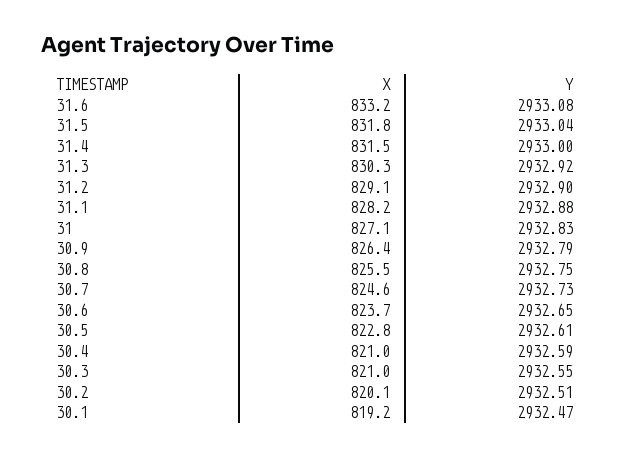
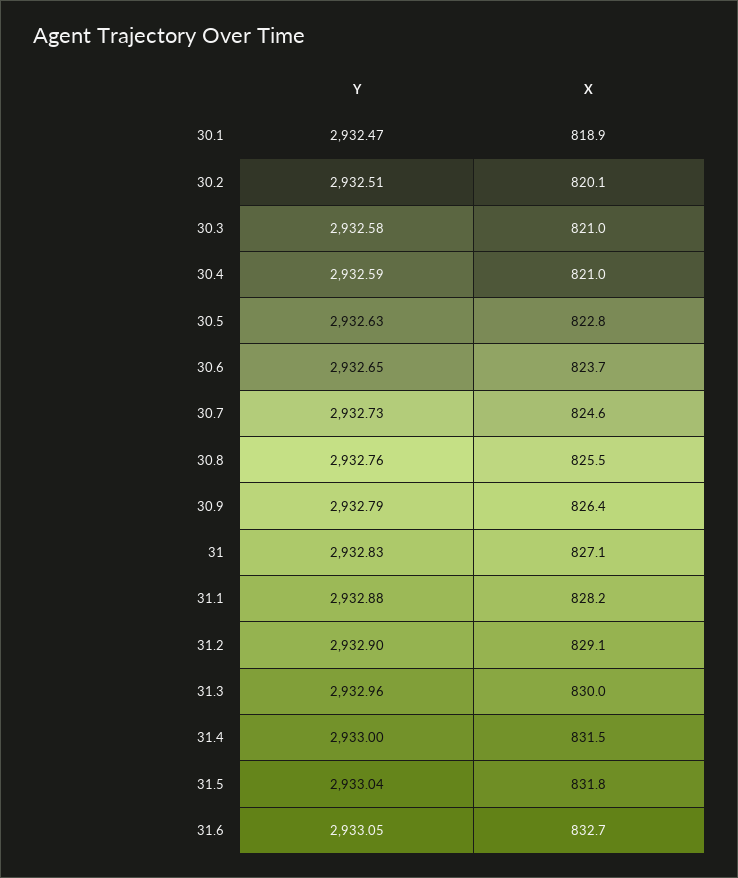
  {
    "X": {
-     "31.6": 833.2,
+     "31.6": 832.7,
      "31.5": 831.8,
      "31.4": 831.5,
-     "31.3": 830.3,
+     "31.3": 830,
      "31.2": 829.1,
      "31.1": 828.2,
      "31": 827.1,
      "30.9": 826.4,
      "30.8": 825.5,
      "30.7": 824.6,
      "30.6": 823.7,
      "30.5": 822.8,
      "30.4": 821,
      "30.3": 821,
      "30.2": 820.1,
-     "30.1": 819.2
+     "30.1": 818.9
    },
    "Y": {
-     "31.6": 2933.08,
+     "31.6": 2933.05,
      "31.5": 2933.04,
      "31.4": 2933,
-     "31.3": 2932.92,
+     "31.3": 2932.96,
      "31.2": 2932.9,
      "31.1": 2932.88,
      "31": 2932.83,
      "30.9": 2932.79,
-     "30.8": 2932.75,
+     "30.8": 2932.76,
      "30.7": 2932.73,
      "30.6": 2932.65,
-     "30.5": 2932.61,
+     "30.5": 2932.63,
      "30.4": 2932.59,
-     "30.3": 2932.55,
+     "30.3": 2932.58,
      "30.2": 2932.51,
      "30.1": 2932.47
    }
  }

